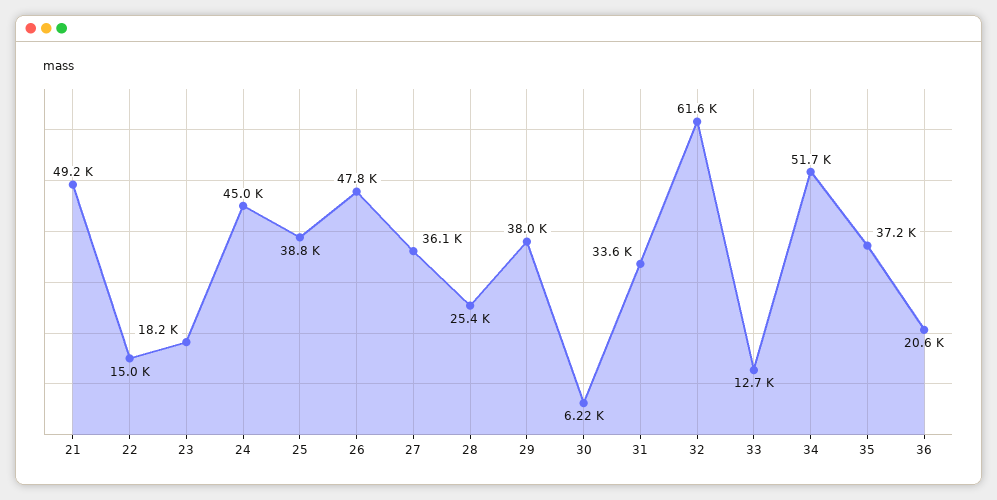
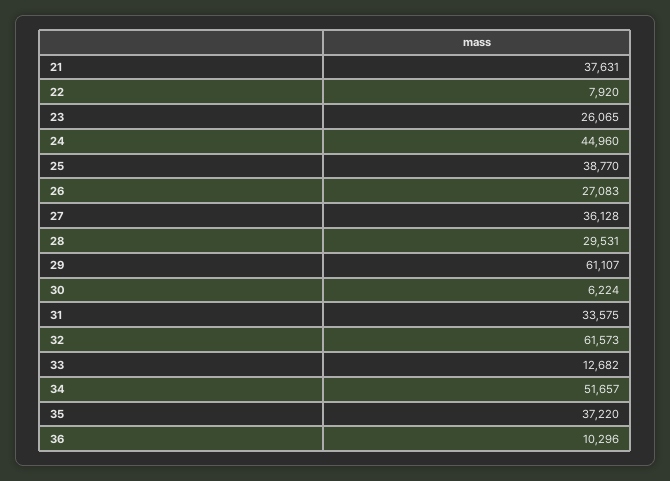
  {
-   "21": 49200,
+   "21": 37631,
-   "22": 15000,
+   "22": 7920,
-   "23": 18200,
+   "23": 26065,
    "24": 44960,
    "25": 38770,
-   "26": 47800,
+   "26": 27083,
    "27": 36128,
-   "28": 25400,
+   "28": 29531,
-   "29": 38000,
+   "29": 61107,
    "30": 6224,
    "31": 33575,
    "32": 61573,
    "33": 12682,
    "34": 51657,
    "35": 37220,
-   "36": 20600
+   "36": 10296
  }

